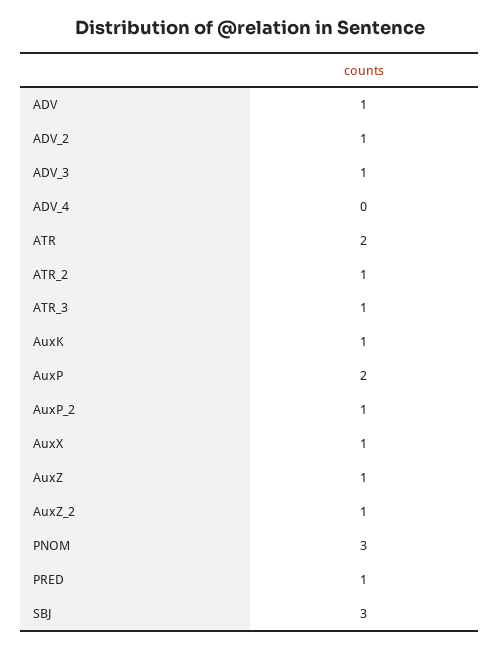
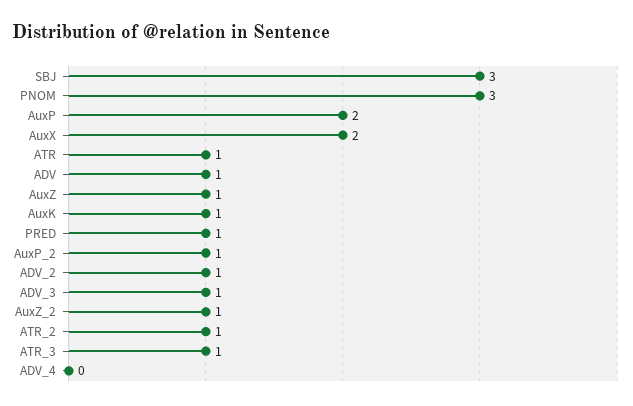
  {
    "ADV": 1,
    "ADV_2": 1,
    "ADV_3": 1,
    "ADV_4": 0,
-   "ATR": 2,
+   "ATR": 1,
    "ATR_2": 1,
    "ATR_3": 1,
    "AuxK": 1,
    "AuxP": 2,
    "AuxP_2": 1,
-   "AuxX": 1,
+   "AuxX": 2,
    "AuxZ": 1,
    "AuxZ_2": 1,
    "PNOM": 3,
    "PRED": 1,
    "SBJ": 3
  }

